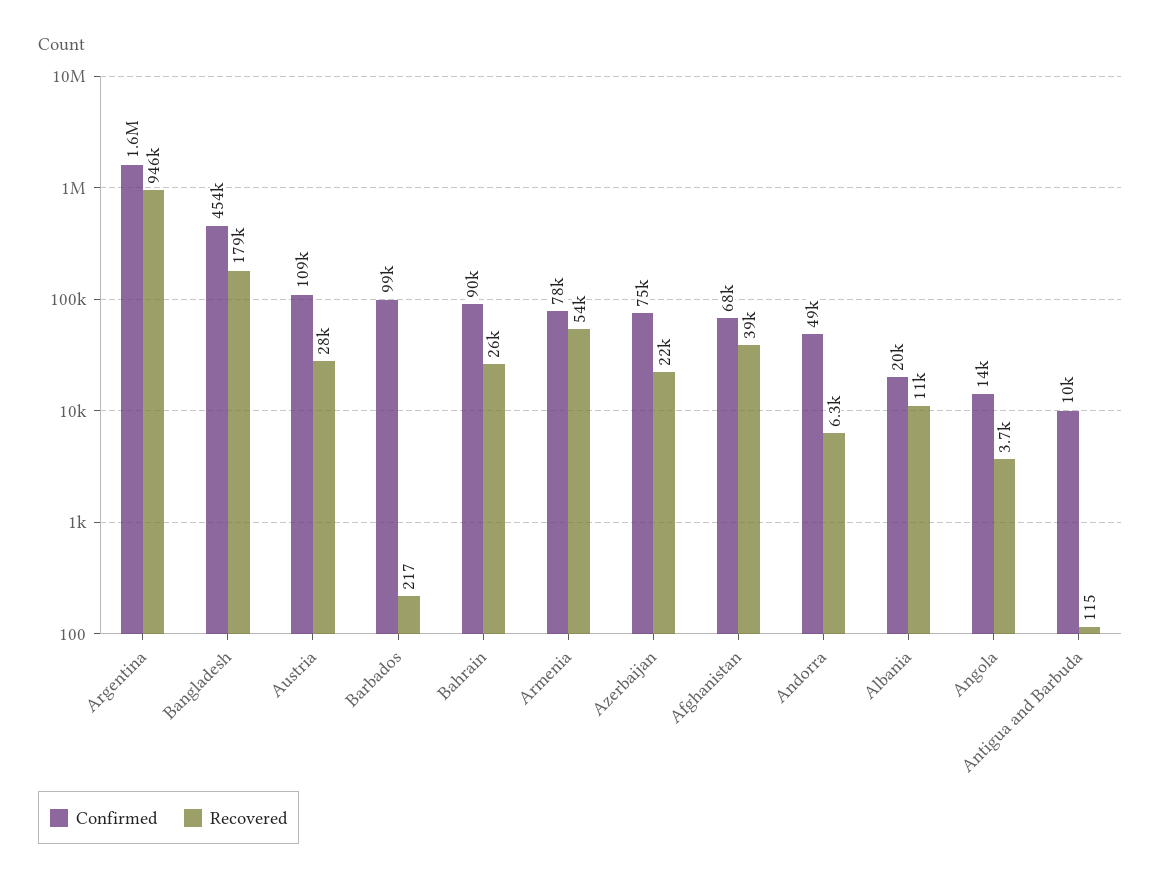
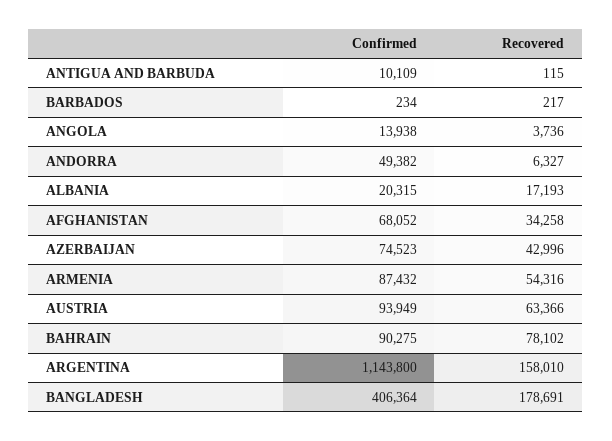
  {
    "Confirmed": {
-     "Argentina": 1600000,
+     "Argentina": 1143800,
-     "Bangladesh": 454000,
+     "Bangladesh": 406364,
-     "Austria": 109000,
+     "Austria": 93949,
-     "Barbados": 99000,
+     "Barbados": 234,
      "Bahrain": 90275,
-     "Armenia": 78000,
+     "Armenia": 87432,
      "Azerbaijan": 74523,
      "Afghanistan": 68052,
      "Andorra": 49382,
      "Albania": 20315,
      "Angola": 13938,
      "Antigua and Barbuda": 10109
    },
    "Recovered": {
-     "Argentina": 946000,
+     "Argentina": 158010,
      "Bangladesh": 178691,
-     "Austria": 28000,
+     "Austria": 63366,
      "Barbados": 217,
-     "Bahrain": 26000,
+     "Bahrain": 78102,
      "Armenia": 54316,
-     "Azerbaijan": 22000,
+     "Azerbaijan": 42996,
-     "Afghanistan": 39000,
+     "Afghanistan": 34258,
      "Andorra": 6327,
-     "Albania": 11000,
+     "Albania": 17193,
      "Angola": 3736,
      "Antigua and Barbuda": 115
    }
  }

